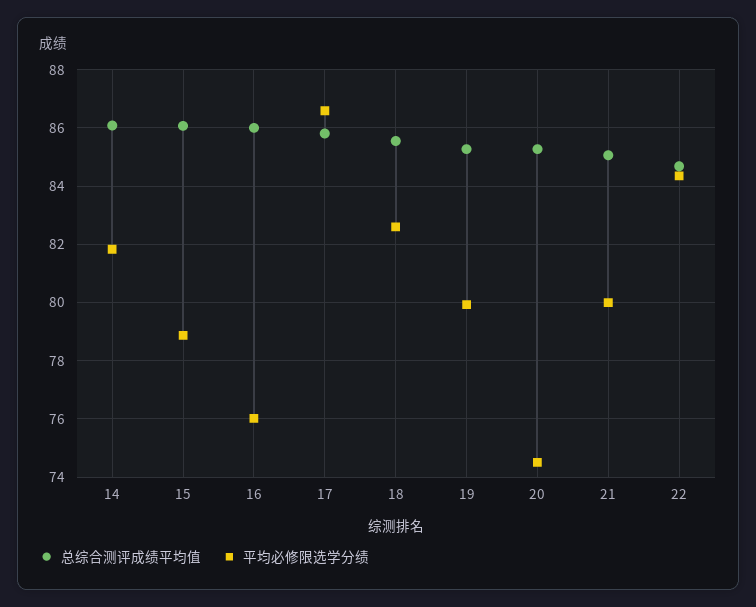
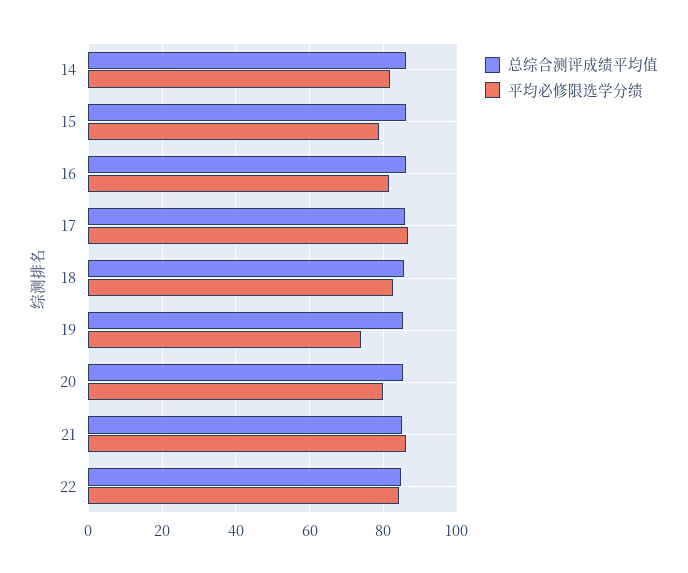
  {
    "总综合测评成绩平均值": {
      "14": 86,
      "15": 86,
      "16": 86,
      "17": 85.75,
      "18": 85.5,
      "19": 85.25,
      "20": 85.25,
      "21": 85,
      "22": 84.75
    },
    "平均必修限选学分绩": {
      "14": 81.75,
      "15": 78.75,
-     "16": 76,
+     "16": 82,
      "17": 86.5,
      "18": 82.5,
-     "19": 80,
+     "19": 74,
-     "20": 74.5,
+     "20": 80,
-     "21": 80,
+     "21": 86,
      "22": 84.25
    }
  }

